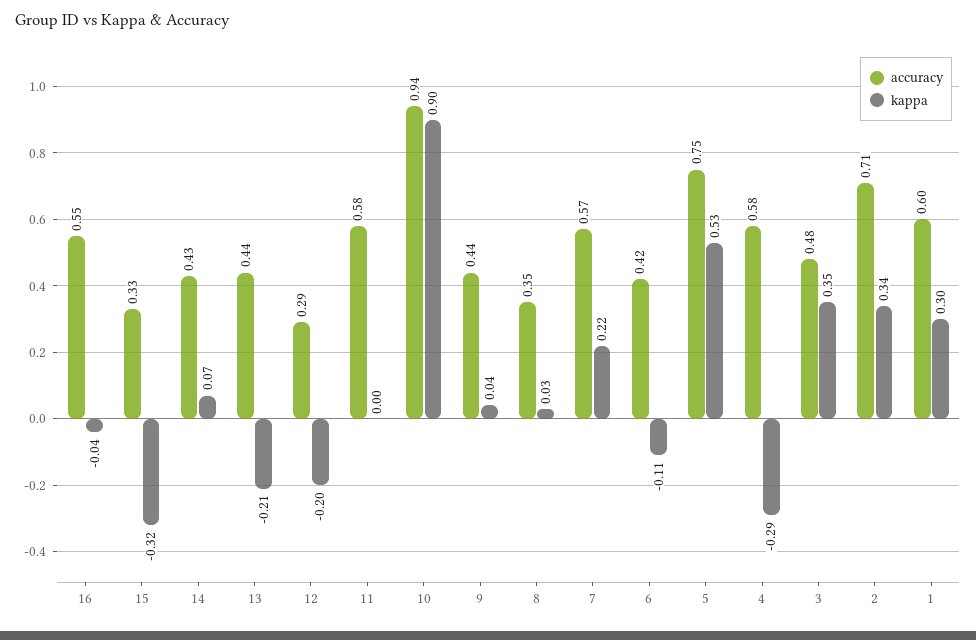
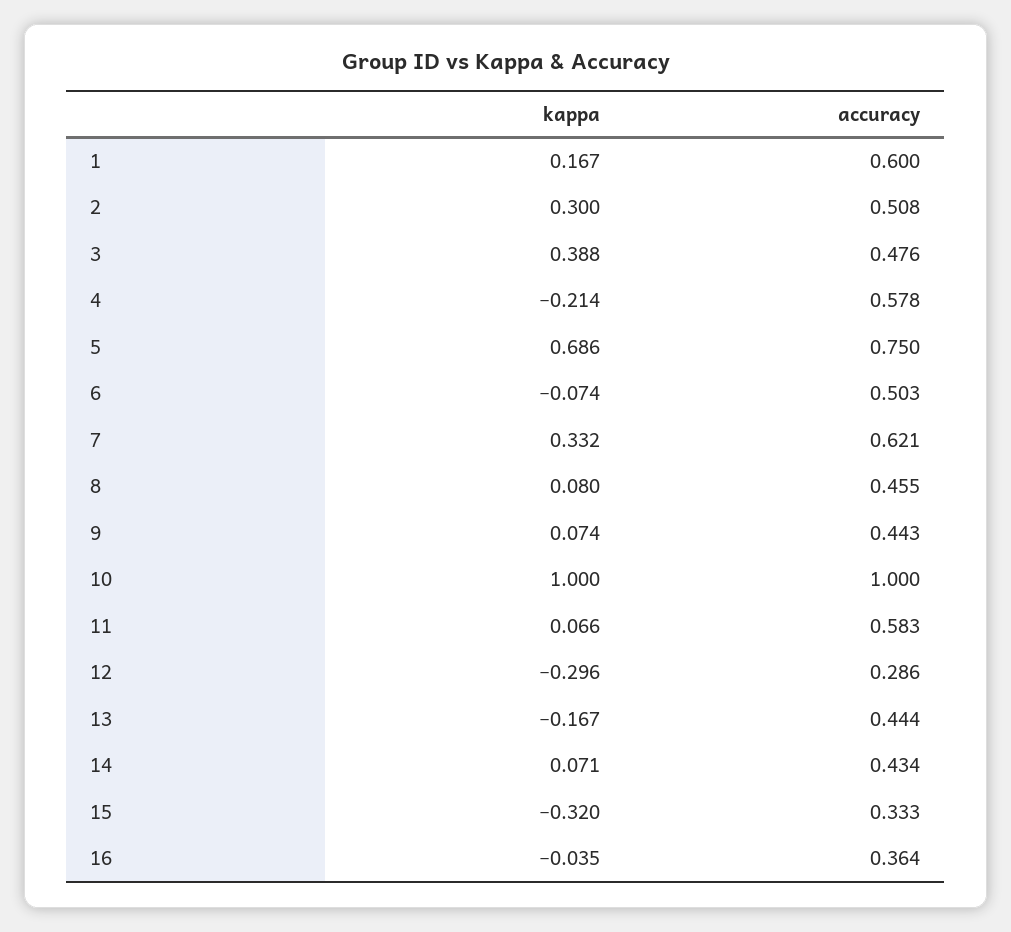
  {
    "accuracy": {
-     "16": 0.55,
+     "16": 0.364,
      "15": 0.333,
      "14": 0.434,
      "13": 0.444,
      "12": 0.286,
      "11": 0.583,
-     "10": 0.94,
+     "10": 1,
      "9": 0.443,
-     "8": 0.35,
+     "8": 0.455,
-     "7": 0.57,
+     "7": 0.621,
-     "6": 0.42,
+     "6": 0.503,
      "5": 0.75,
      "4": 0.578,
      "3": 0.476,
-     "2": 0.71,
+     "2": 0.508,
      "1": 0.6
    },
    "kappa": {
      "16": -0.035,
      "15": -0.32,
      "14": 0.071,
-     "13": -0.21,
+     "13": -0.167,
-     "12": -0.2,
+     "12": -0.296,
-     "11": 0,
+     "11": 0.066,
-     "10": 0.9,
+     "10": 1,
-     "9": 0.04,
+     "9": 0.074,
-     "8": 0.03,
+     "8": 0.08,
-     "7": 0.22,
+     "7": 0.332,
-     "6": -0.11,
+     "6": -0.074,
-     "5": 0.53,
+     "5": 0.686,
-     "4": -0.29,
+     "4": -0.214,
-     "3": 0.35,
+     "3": 0.388,
-     "2": 0.34,
+     "2": 0.3,
-     "1": 0.3
+     "1": 0.167
    }
  }

